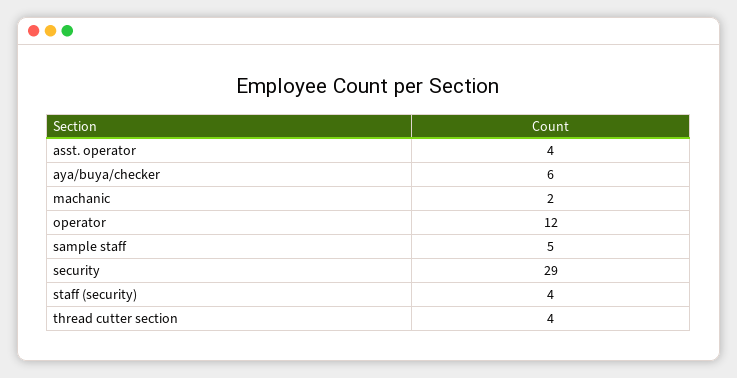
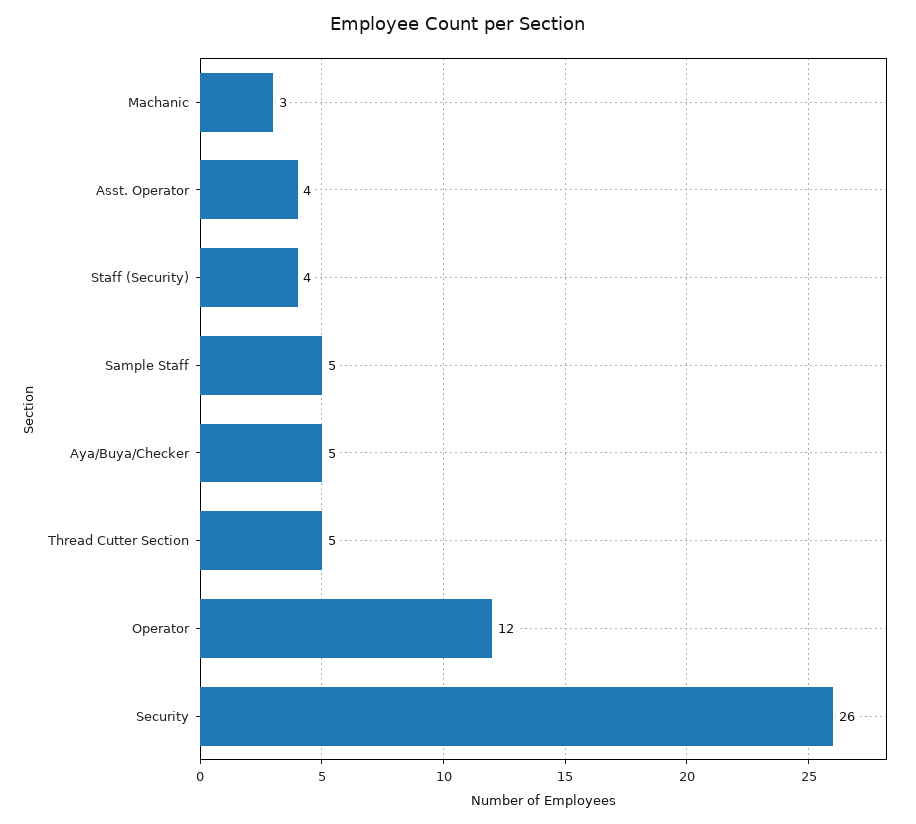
  {
    "asst. operator": 4,
-   "aya/buya/checker": 6,
+   "aya/buya/checker": 5,
-   "machanic": 2,
+   "machanic": 3,
    "operator": 12,
    "sample staff": 5,
-   "security": 29,
+   "security": 26,
    "staff (security)": 4,
-   "thread cutter section": 4
+   "thread cutter section": 5
  }

